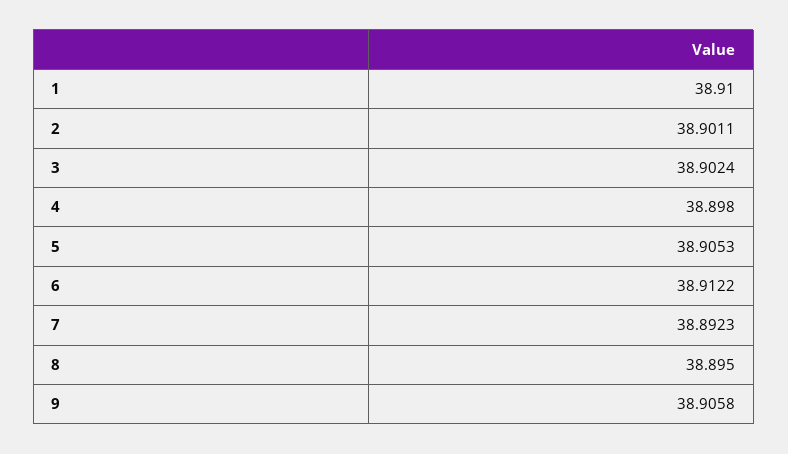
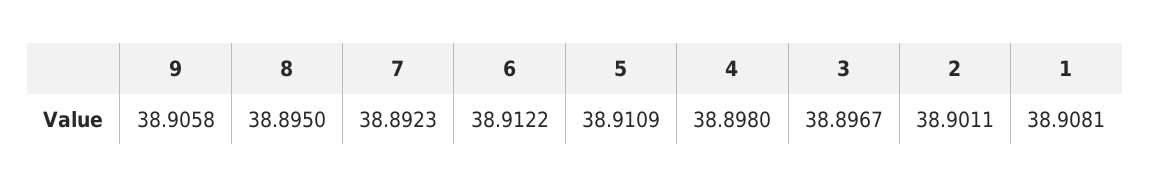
  {
-   "1": 38.91,
+   "1": 38.9081,
    "2": 38.9011,
-   "3": 38.9024,
+   "3": 38.8967,
    "4": 38.898,
-   "5": 38.9053,
+   "5": 38.9109,
    "6": 38.9122,
    "7": 38.8923,
    "8": 38.895,
    "9": 38.9058
  }

